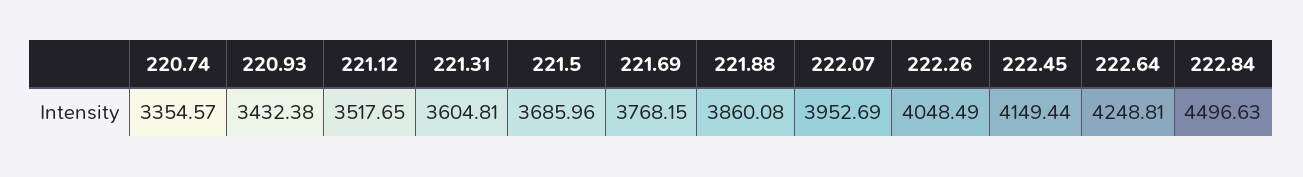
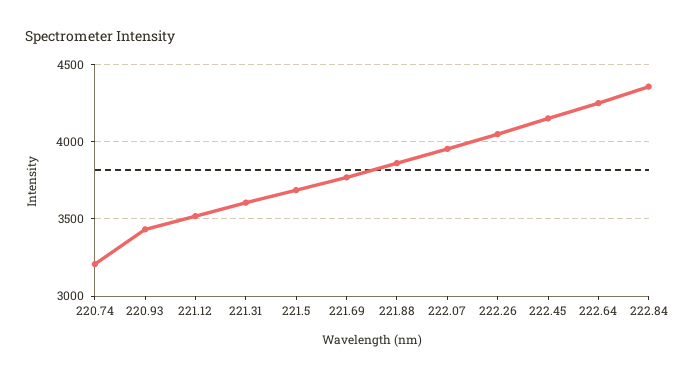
  {
-   "220.74": 3354.57,
+   "220.74": 3200,
    "220.93": 3432.38,
    "221.12": 3517.65,
    "221.31": 3604.81,
    "221.5": 3685.96,
    "221.69": 3768.15,
    "221.88": 3860.08,
    "222.07": 3952.69,
    "222.26": 4048.49,
    "222.45": 4149.44,
    "222.64": 4248.81,
-   "222.84": 4496.63
+   "222.84": 4350
  }

